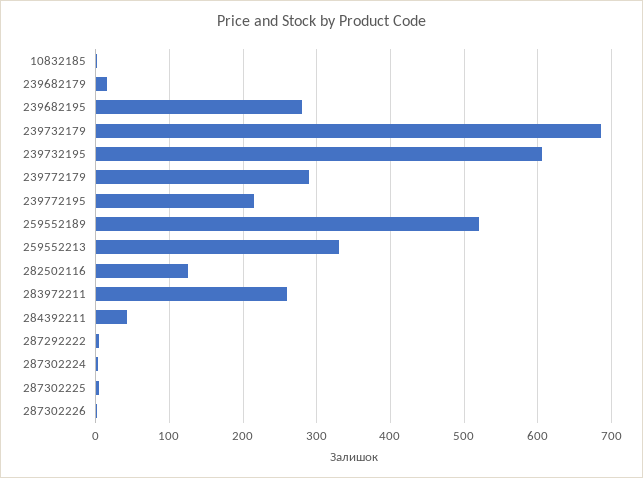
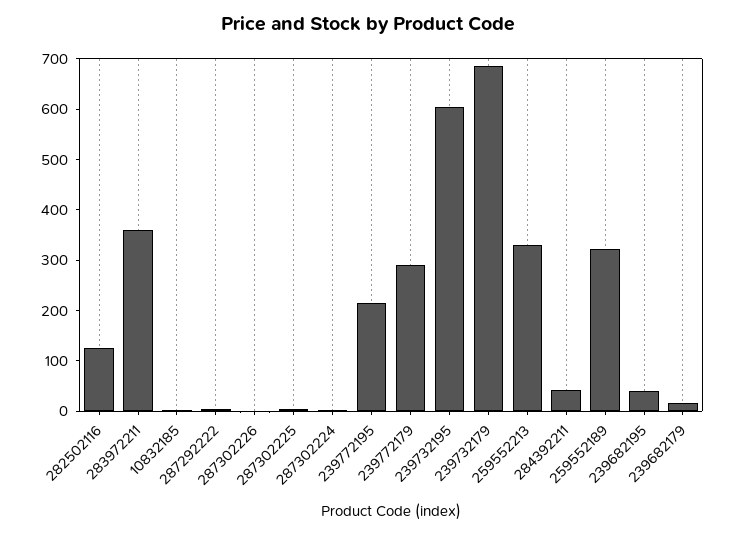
  {
    "10832185": 0,
    "239682179": 20,
-   "239682195": 280,
+   "239682195": 40,
    "239732179": 690,
    "239732195": 610,
    "239772179": 290,
    "239772195": 220,
-   "259552189": 520,
+   "259552189": 320,
    "259552213": 330,
    "282502116": 130,
-   "283972211": 260,
+   "283972211": 360,
    "284392211": 40,
    "287292222": 0,
    "287302224": 0,
    "287302225": 10,
    "287302226": 0
  }

